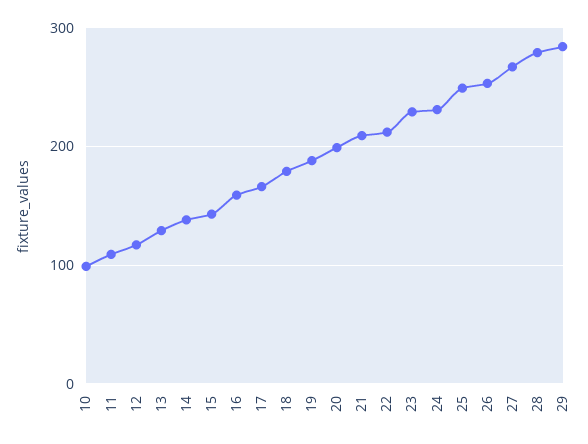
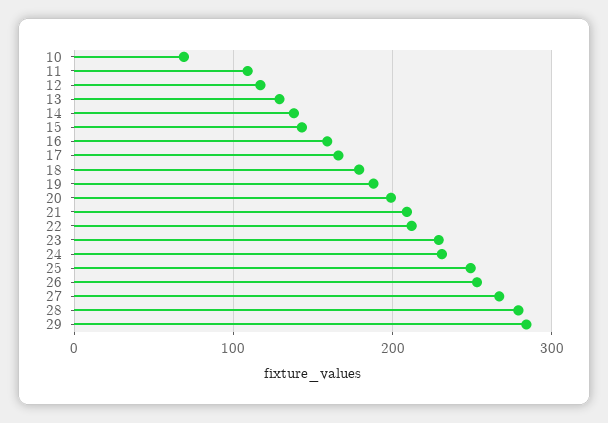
  {
-   "10": 100,
+   "10": 70,
    "11": 110,
    "12": 120,
    "13": 130,
    "14": 140,
    "15": 140,
    "16": 160,
    "17": 170,
    "18": 180,
    "19": 190,
    "20": 200,
    "21": 210,
    "22": 210,
    "23": 230,
    "24": 230,
    "25": 250,
    "26": 250,
    "27": 270,
    "28": 280,
    "29": 280
  }

